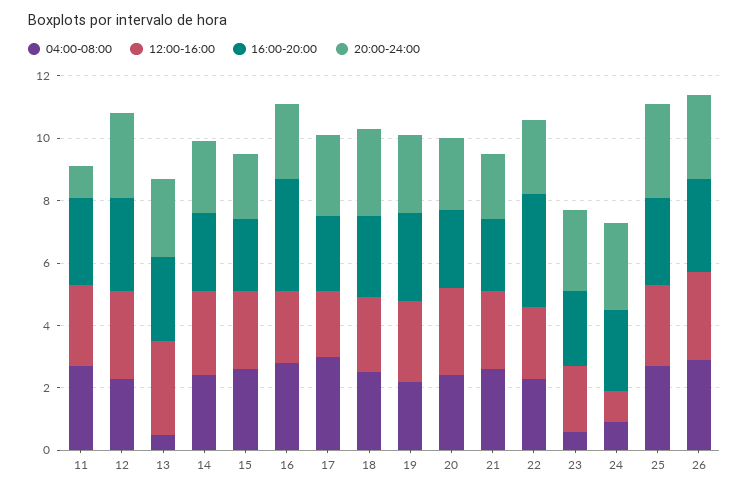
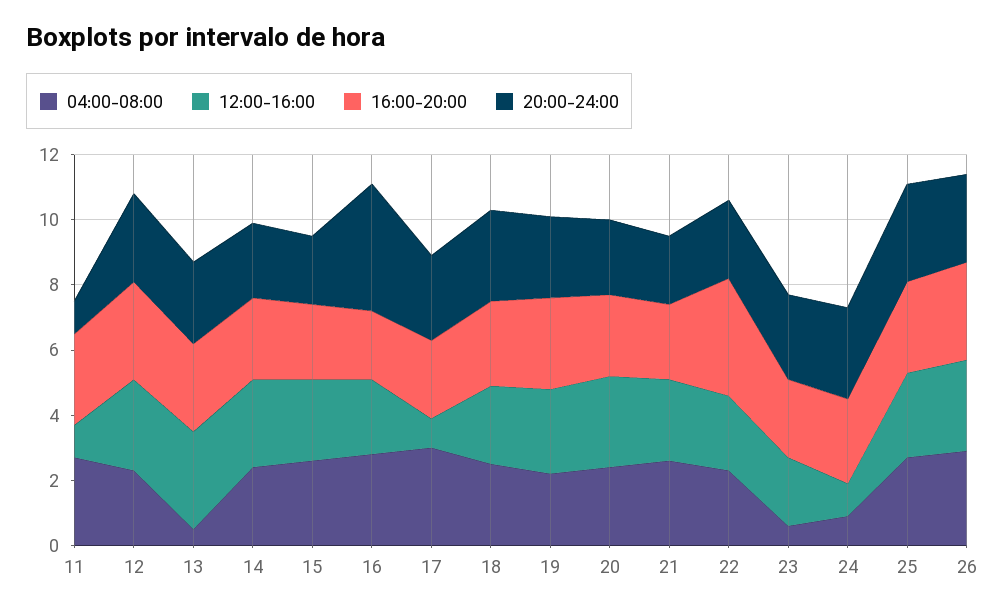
  {
    "04:00-08:00": {
      "11": 2.5,
      "12": 2.5,
      "13": 0.5,
      "14": 2.5,
      "15": 2.5,
      "16": 3,
      "17": 3,
      "18": 2.5,
      "19": 2,
      "20": 2.5,
      "21": 2.5,
      "22": 2.5,
      "23": 0.5,
      "24": 1,
      "25": 2.5,
      "26": 3
    },
    "12:00-16:00": {
-     "11": 2.5,
+     "11": 1,
      "12": 3,
      "13": 3,
      "14": 2.5,
      "15": 2.5,
      "16": 2.5,
-     "17": 2,
+     "17": 1,
      "18": 2.5,
      "19": 2.5,
      "20": 3,
      "21": 2.5,
      "22": 2.5,
      "23": 2,
      "24": 1,
      "25": 2.5,
      "26": 3
    },
    "16:00-20:00": {
      "11": 3,
      "12": 3,
      "13": 2.5,
      "14": 2.5,
      "15": 2.5,
-     "16": 3.5,
+     "16": 2,
      "17": 2.5,
      "18": 2.5,
      "19": 3,
      "20": 2.5,
      "21": 2.5,
      "22": 3.5,
      "23": 2.5,
      "24": 2.5,
      "25": 3,
      "26": 3
    },
    "20:00-24:00": {
      "11": 1,
      "12": 2.5,
      "13": 2.5,
      "14": 2.5,
      "15": 2,
-     "16": 2.5,
+     "16": 4,
      "17": 2.5,
      "18": 3,
      "19": 2.5,
      "20": 2.5,
      "21": 2,
      "22": 2.5,
      "23": 2.5,
      "24": 3,
      "25": 3,
      "26": 2.5
    }
  }

